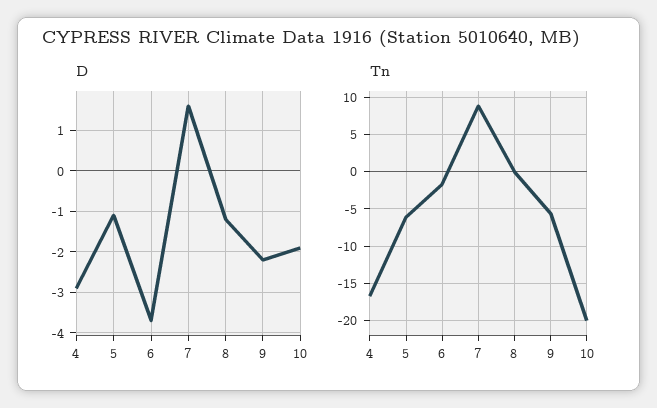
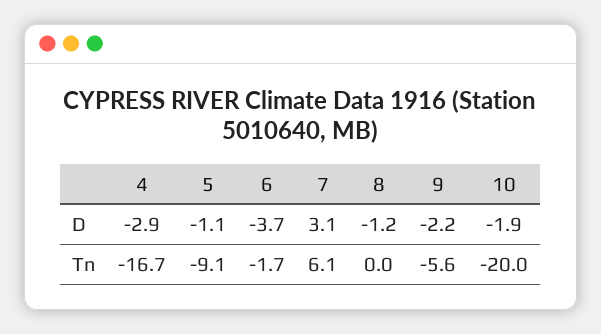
  {
    "D": {
      "4": -2.9,
      "5": -1.1,
      "6": -3.7,
-     "7": 1.5,
+     "7": 3.1,
      "8": -1.2,
      "9": -2.2,
      "10": -1.9
    },
    "Tn": {
      "4": -16.7,
-     "5": -6,
+     "5": -9.1,
      "6": -1.7,
-     "7": 9,
+     "7": 6.1,
      "8": 0,
      "9": -5.6,
      "10": -20
    }
  }

